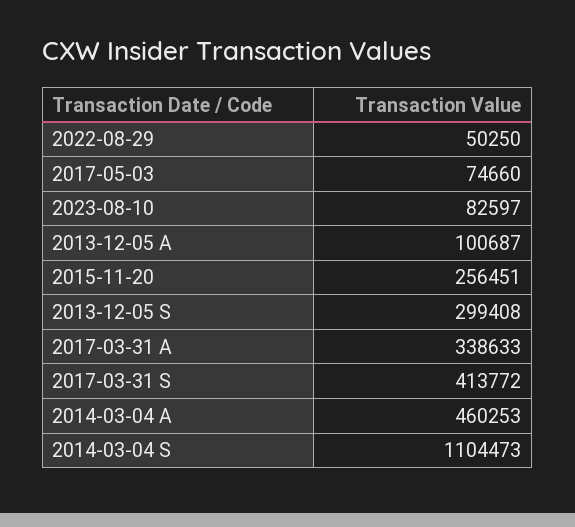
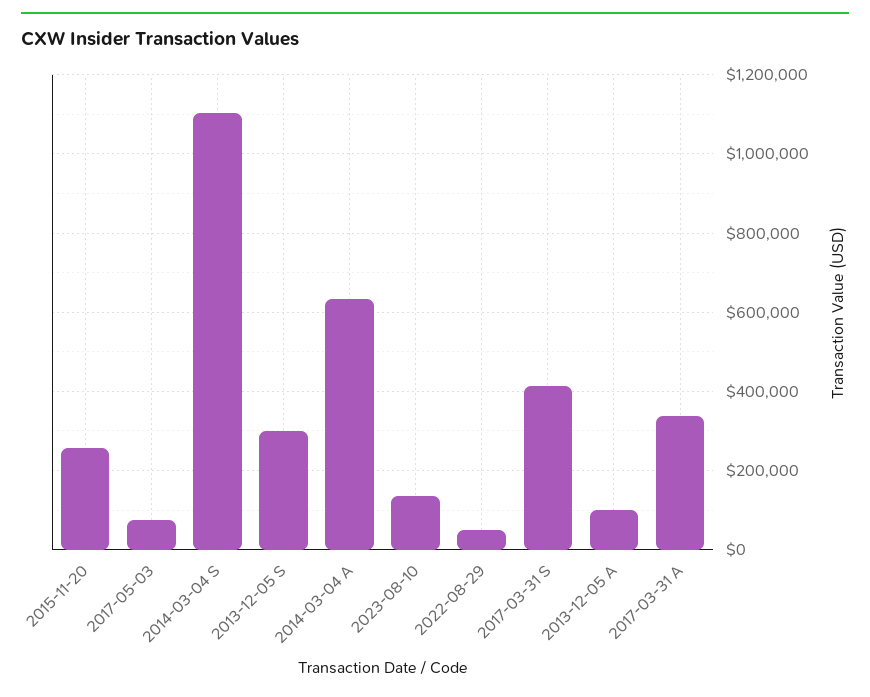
  {
    "2022-08-29": 50250,
    "2017-05-03": 74660,
-   "2023-08-10": 82597,
+   "2023-08-10": 140000,
    "2013-12-05 A": 100687,
    "2015-11-20": 256451,
    "2013-12-05 S": 299408,
    "2017-03-31 A": 338633,
    "2017-03-31 S": 413772,
-   "2014-03-04 A": 460253,
+   "2014-03-04 A": 640000,
    "2014-03-04 S": 1104473
  }

